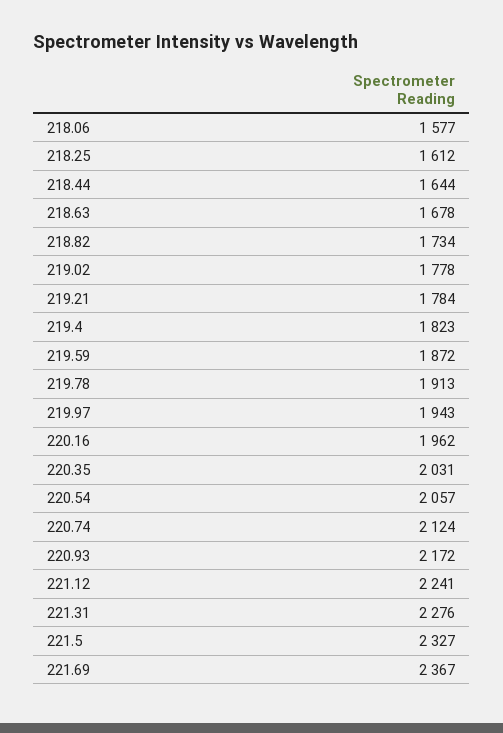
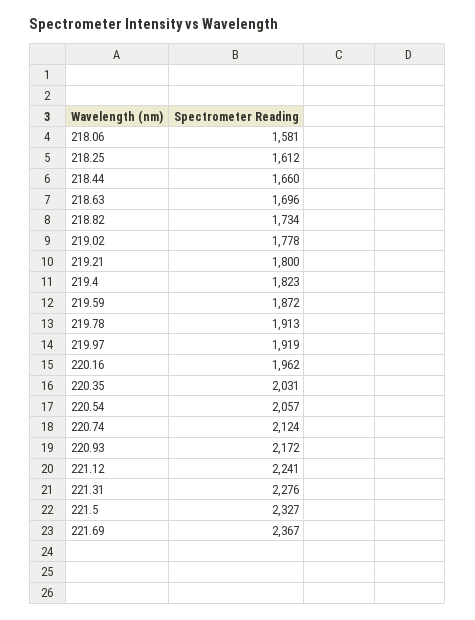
  {
-   "218.06": 1577,
+   "218.06": 1581,
    "218.25": 1612,
-   "218.44": 1644,
+   "218.44": 1660,
-   "218.63": 1678,
+   "218.63": 1696,
    "218.82": 1734,
    "219.02": 1778,
-   "219.21": 1784,
+   "219.21": 1800,
    "219.4": 1823,
    "219.59": 1872,
    "219.78": 1913,
-   "219.97": 1943,
+   "219.97": 1919,
    "220.16": 1962,
    "220.35": 2031,
    "220.54": 2057,
    "220.74": 2124,
    "220.93": 2172,
    "221.12": 2241,
    "221.31": 2276,
    "221.5": 2327,
    "221.69": 2367
  }

